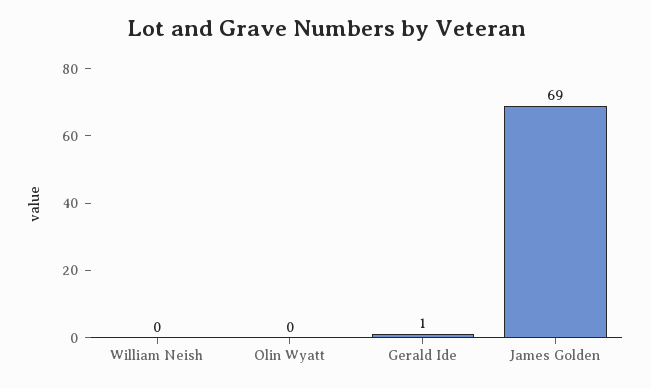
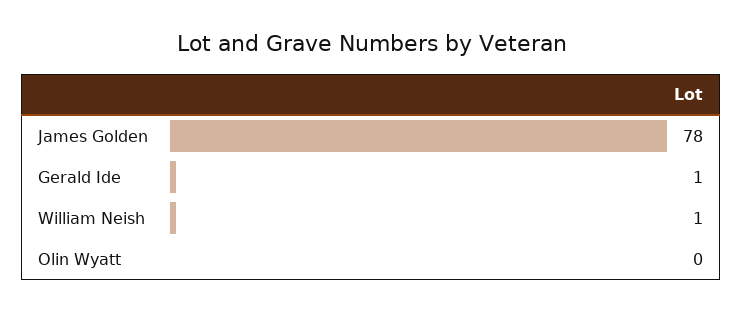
  {
-   "William Neish": 0,
+   "William Neish": 1,
    "Olin Wyatt": 0,
    "Gerald Ide": 1,
-   "James Golden": 69
+   "James Golden": 78
  }

